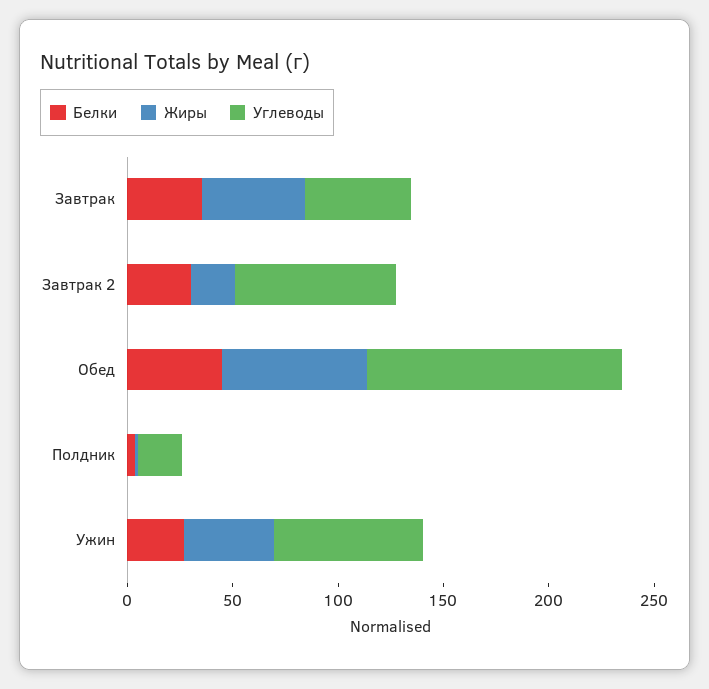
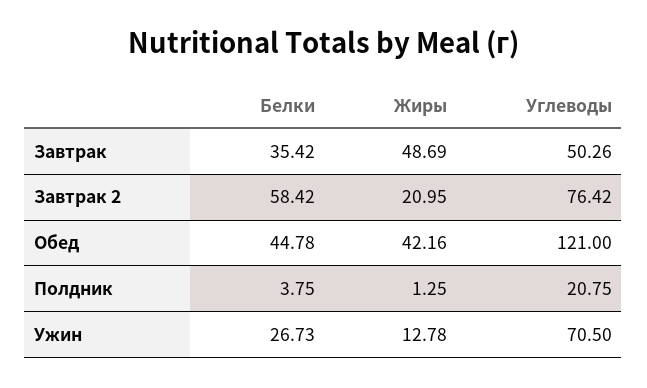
  {
    "Белки": {
      "Завтрак": 35.42,
-     "Завтрак 2": 30,
+     "Завтрак 2": 58.42,
      "Обед": 44.78,
      "Полдник": 3.75,
      "Ужин": 26.73
    },
    "Жиры": {
      "Завтрак": 48.69,
      "Завтрак 2": 20.95,
-     "Обед": 70,
+     "Обед": 42.16,
      "Полдник": 1.25,
-     "Ужин": 40
+     "Ужин": 12.78
    },
    "Углеводы": {
      "Завтрак": 50.26,
      "Завтрак 2": 76.42,
      "Обед": 121,
      "Полдник": 20.75,
      "Ужин": 70.5
    }
  }

